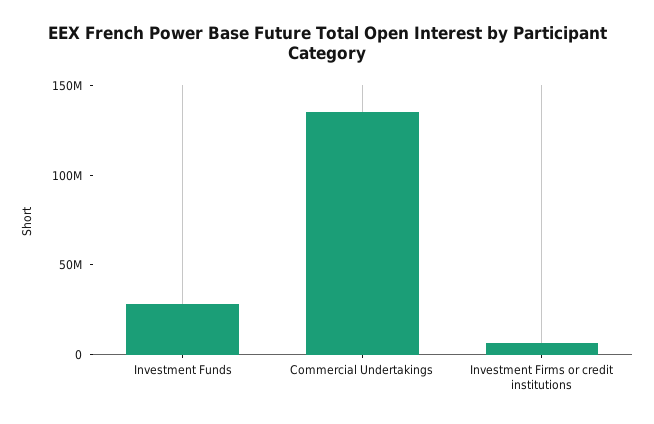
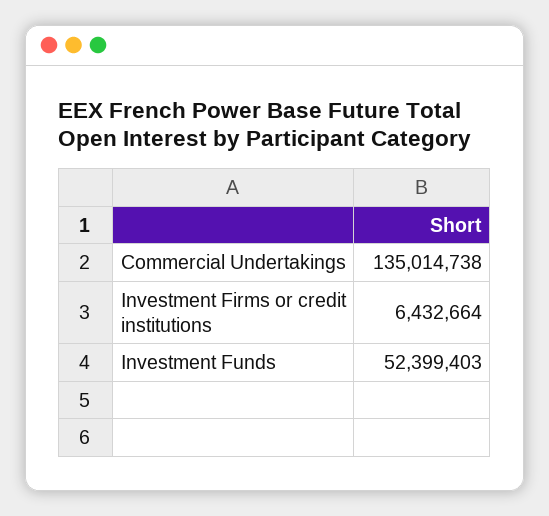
  {
-   "Investment Funds": 30000000,
+   "Investment Funds": 52399403,
    "Commercial Undertakings": 135014738,
    "Investment Firms or credit institutions": 6432664
  }

